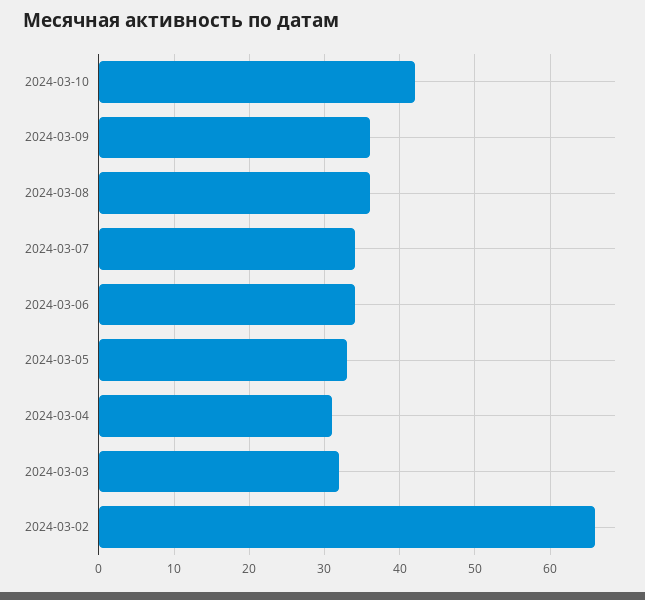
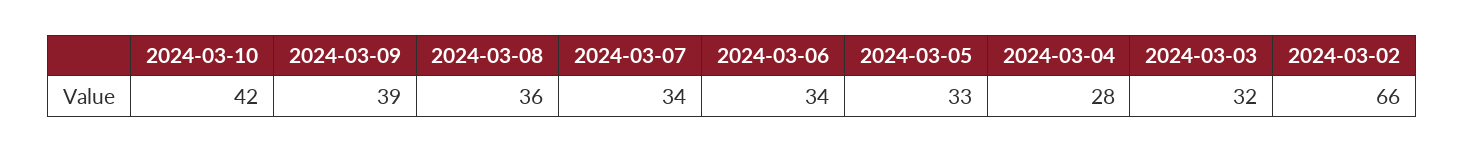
  {
    "2024-03-10": 42,
-   "2024-03-09": 36,
+   "2024-03-09": 39,
    "2024-03-08": 36,
    "2024-03-07": 34,
    "2024-03-06": 34,
    "2024-03-05": 33,
-   "2024-03-04": 31,
+   "2024-03-04": 28,
    "2024-03-03": 32,
    "2024-03-02": 66
  }

